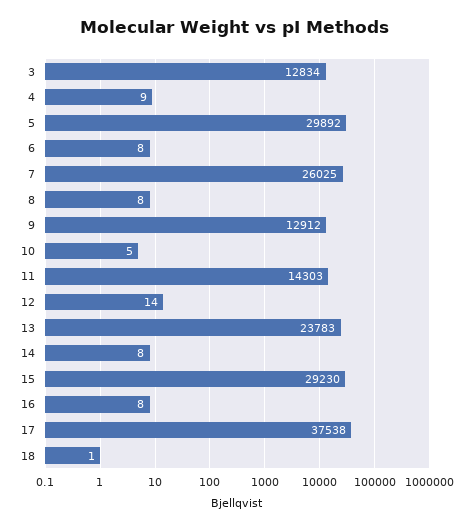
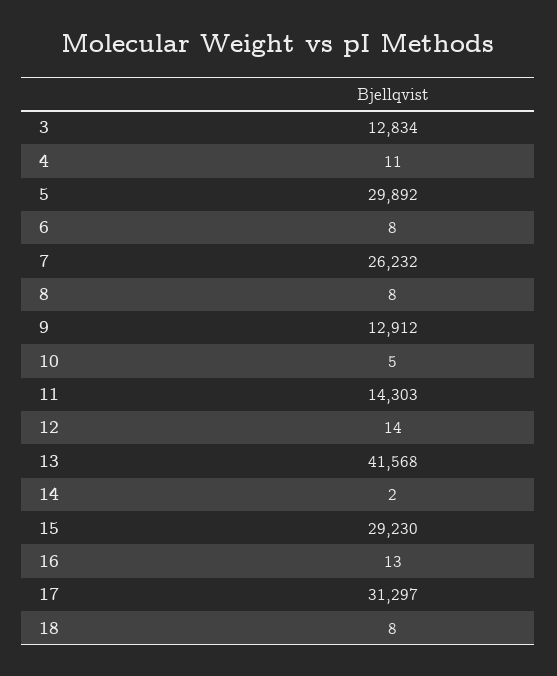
  {
    "3": 12834,
-   "4": 9,
+   "4": 11,
    "5": 29892,
    "6": 8,
-   "7": 26025,
+   "7": 26232,
    "8": 8,
    "9": 12912,
    "10": 5,
    "11": 14303,
    "12": 14,
-   "13": 23783,
+   "13": 41568,
-   "14": 8,
+   "14": 2,
    "15": 29230,
-   "16": 8,
+   "16": 13,
-   "17": 37538,
+   "17": 31297,
-   "18": 1
+   "18": 8
  }

